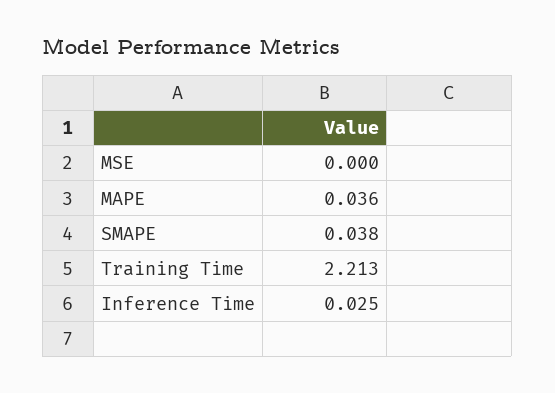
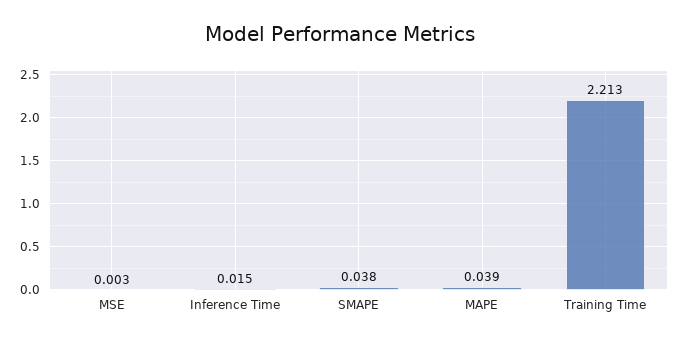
  {
-   "MSE": 0,
+   "MSE": 0.003,
-   "MAPE": 0.036,
+   "MAPE": 0.039,
    "SMAPE": 0.038,
    "Training Time": 2.213,
-   "Inference Time": 0.025
+   "Inference Time": 0.015
  }

